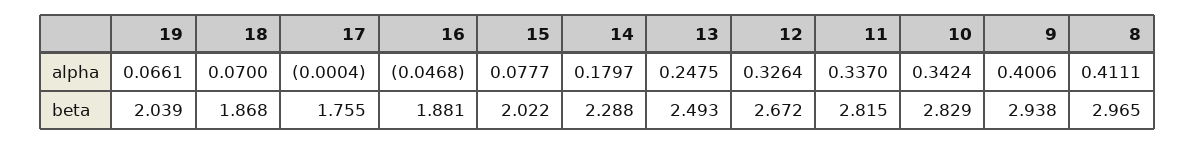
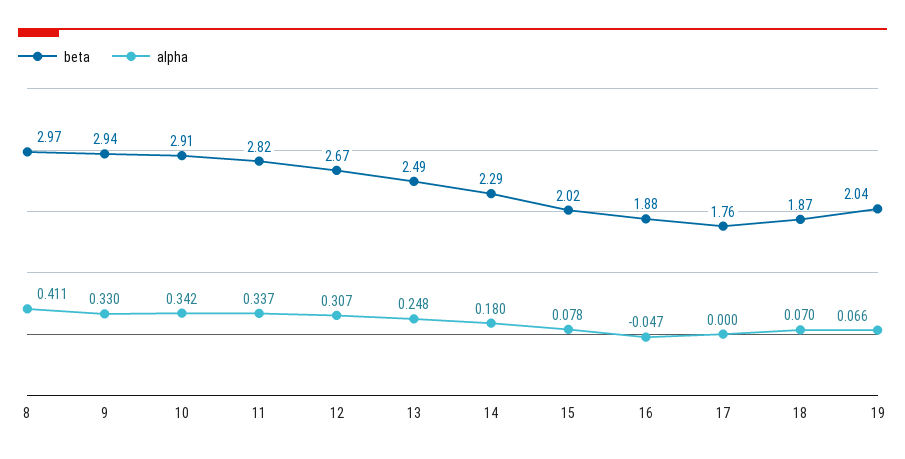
  {
    "alpha": {
      "19": 0.0661,
      "18": 0.07,
      "17": -0.0004,
      "16": -0.0468,
      "15": 0.0777,
      "14": 0.1797,
      "13": 0.2475,
-     "12": 0.3264,
+     "12": 0.307,
      "11": 0.337,
      "10": 0.3424,
-     "9": 0.4006,
+     "9": 0.33,
      "8": 0.4111
    },
    "beta": {
      "19": 2.039,
      "18": 1.868,
      "17": 1.755,
      "16": 1.881,
      "15": 2.022,
      "14": 2.288,
      "13": 2.493,
      "12": 2.672,
      "11": 2.815,
-     "10": 2.829,
+     "10": 2.91,
      "9": 2.938,
      "8": 2.965
    }
  }

